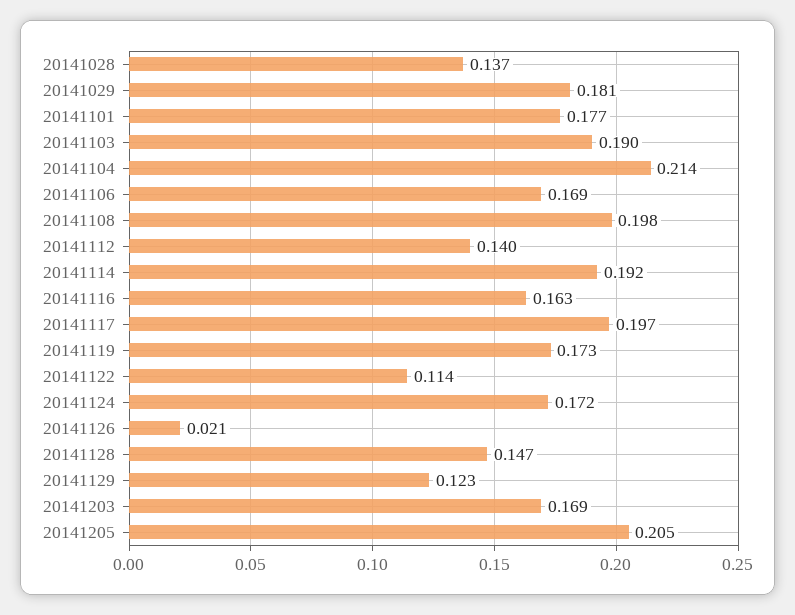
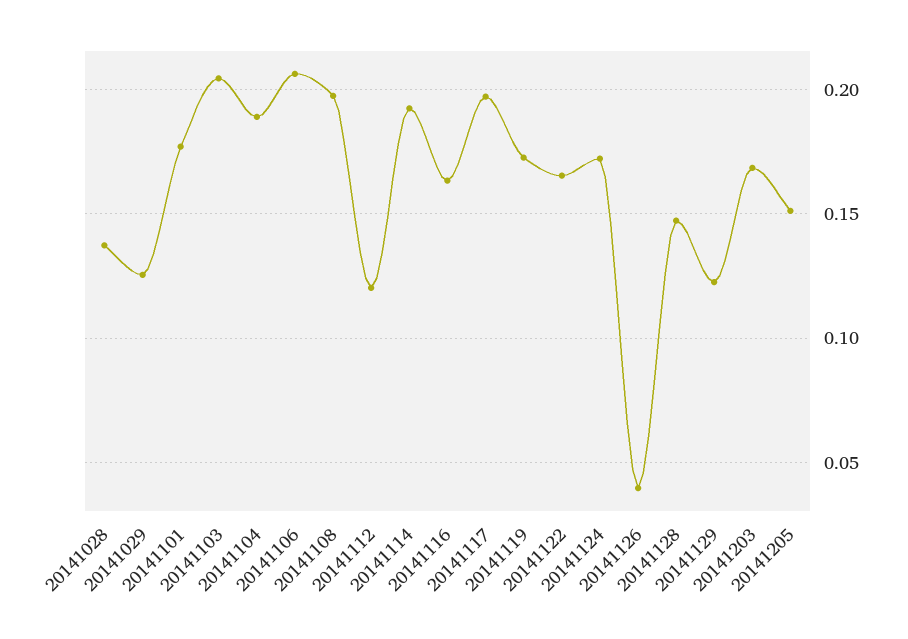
  {
    "20141028": 0.137,
-   "20141029": 0.181,
+   "20141029": 0.125,
    "20141101": 0.177,
-   "20141103": 0.19,
+   "20141103": 0.205,
-   "20141104": 0.214,
+   "20141104": 0.19,
-   "20141106": 0.169,
+   "20141106": 0.205,
    "20141108": 0.198,
-   "20141112": 0.14,
+   "20141112": 0.12,
    "20141114": 0.192,
    "20141116": 0.163,
    "20141117": 0.197,
    "20141119": 0.173,
-   "20141122": 0.114,
+   "20141122": 0.165,
    "20141124": 0.172,
-   "20141126": 0.021,
+   "20141126": 0.04,
    "20141128": 0.147,
    "20141129": 0.123,
    "20141203": 0.169,
-   "20141205": 0.205
+   "20141205": 0.15
  }

